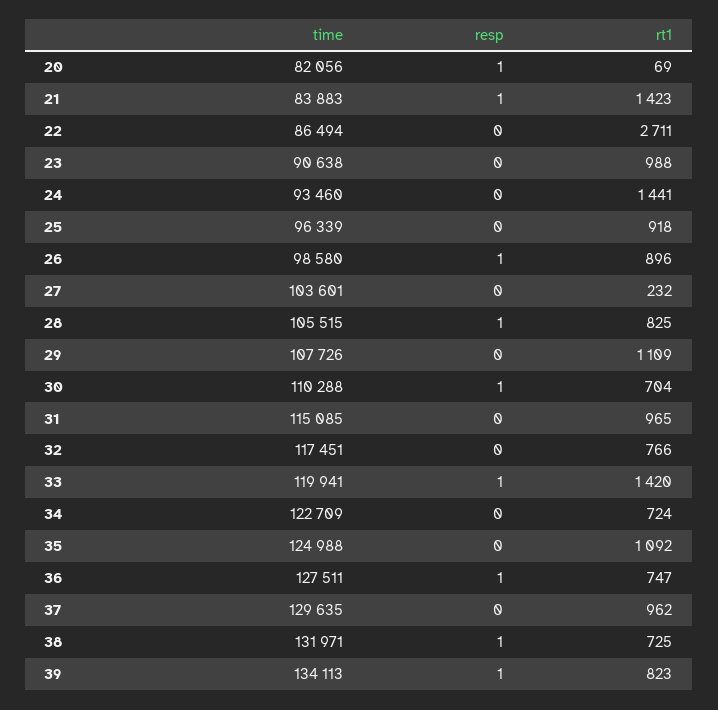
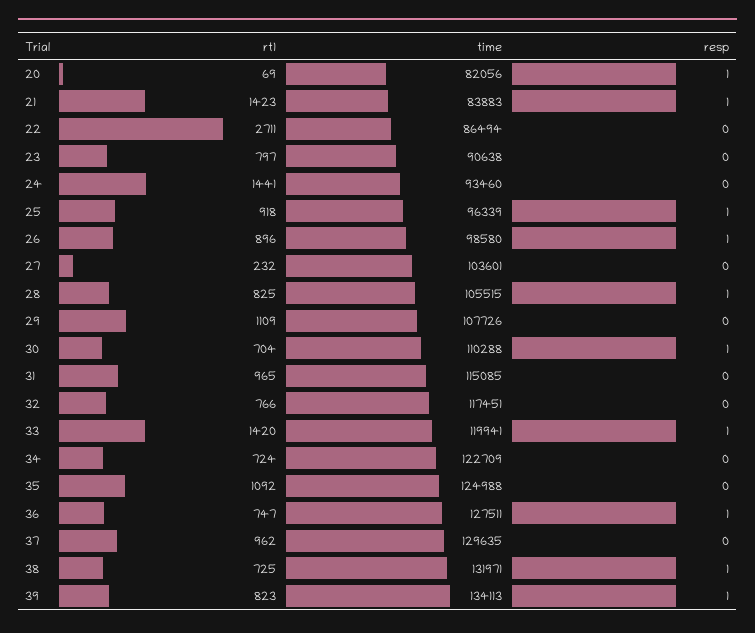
  {
    "time": {
      "20": 82056,
      "21": 83883,
      "22": 86494,
      "23": 90638,
      "24": 93460,
      "25": 96339,
      "26": 98580,
      "27": 103601,
      "28": 105515,
      "29": 107726,
      "30": 110288,
      "31": 115085,
      "32": 117451,
      "33": 119941,
      "34": 122709,
      "35": 124988,
      "36": 127511,
      "37": 129635,
      "38": 131971,
      "39": 134113
    },
    "resp": {
      "20": 1,
      "21": 1,
      "22": 0,
      "23": 0,
      "24": 0,
-     "25": 0,
+     "25": 1,
      "26": 1,
      "27": 0,
      "28": 1,
      "29": 0,
      "30": 1,
      "31": 0,
      "32": 0,
      "33": 1,
      "34": 0,
      "35": 0,
      "36": 1,
      "37": 0,
      "38": 1,
      "39": 1
    },
    "rt1": {
      "20": 69,
      "21": 1423,
      "22": 2711,
-     "23": 988,
+     "23": 797,
      "24": 1441,
      "25": 918,
      "26": 896,
      "27": 232,
      "28": 825,
      "29": 1109,
      "30": 704,
      "31": 965,
      "32": 766,
      "33": 1420,
      "34": 724,
      "35": 1092,
      "36": 747,
      "37": 962,
      "38": 725,
      "39": 823
    }
  }

